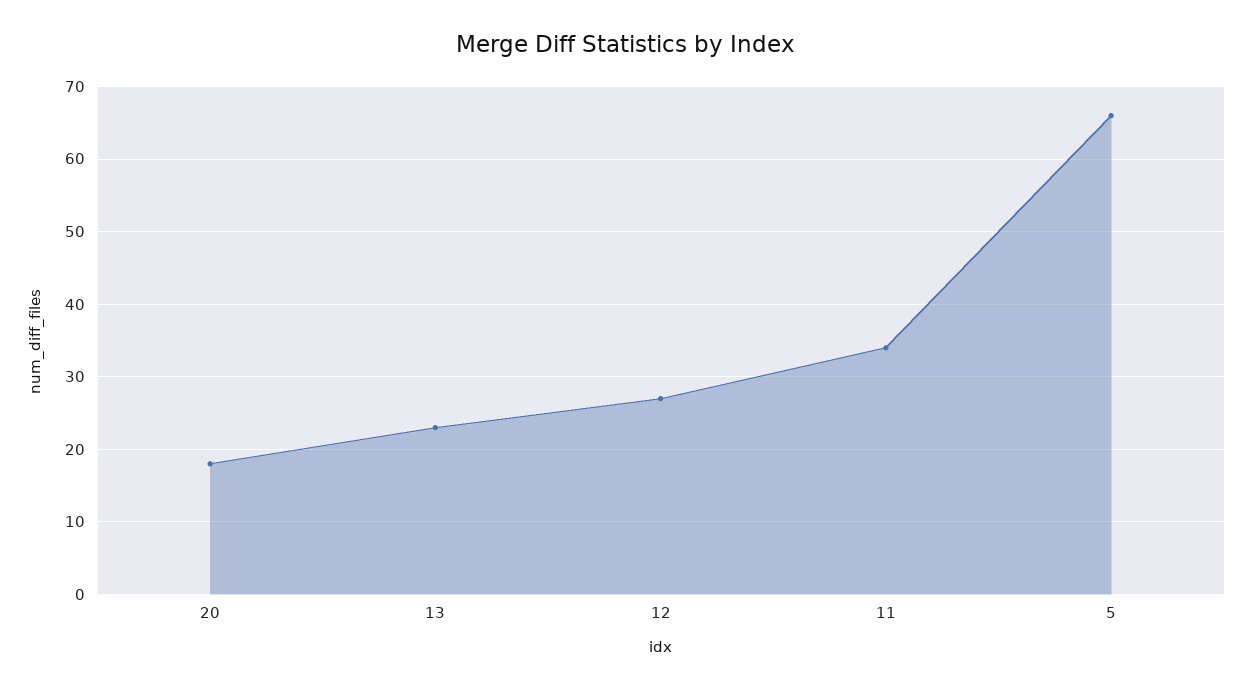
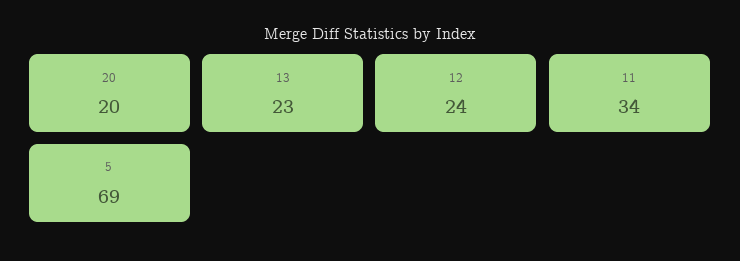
  {
-   "20": 18,
+   "20": 20,
    "13": 23,
-   "12": 27,
+   "12": 24,
    "11": 34,
-   "5": 66
+   "5": 69
  }

